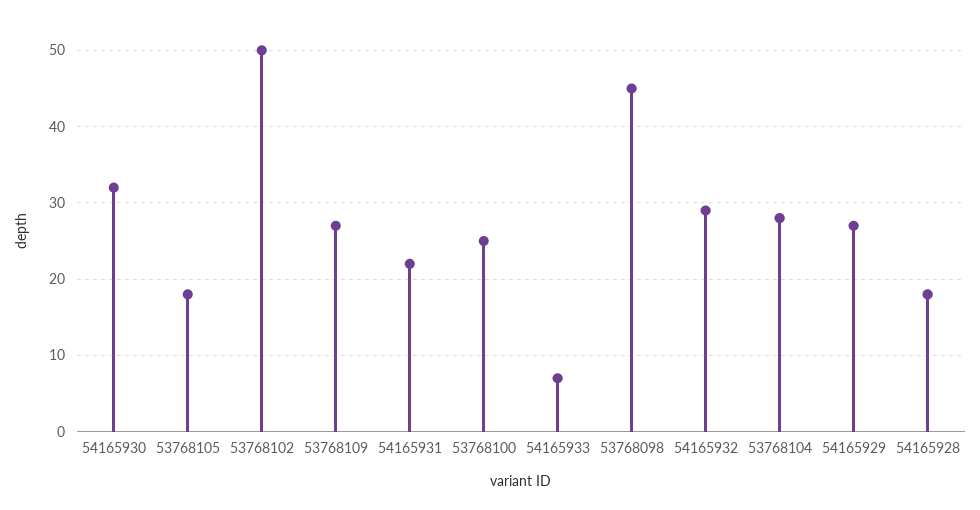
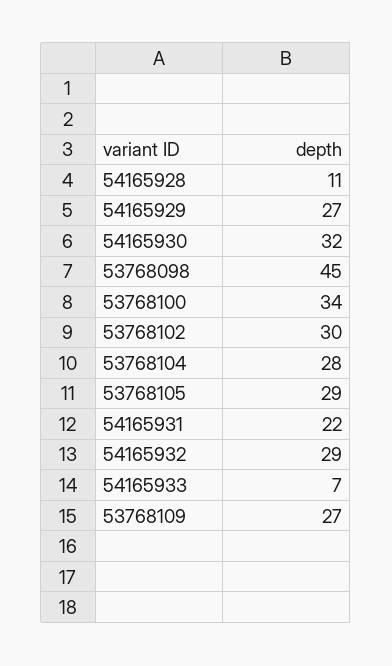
  {
    "54165930": 32,
-   "53768105": 18,
+   "53768105": 29,
-   "53768102": 50,
+   "53768102": 30,
    "53768109": 27,
    "54165931": 22,
-   "53768100": 25,
+   "53768100": 34,
    "54165933": 7,
    "53768098": 45,
    "54165932": 29,
    "53768104": 28,
    "54165929": 27,
-   "54165928": 18
+   "54165928": 11
  }

